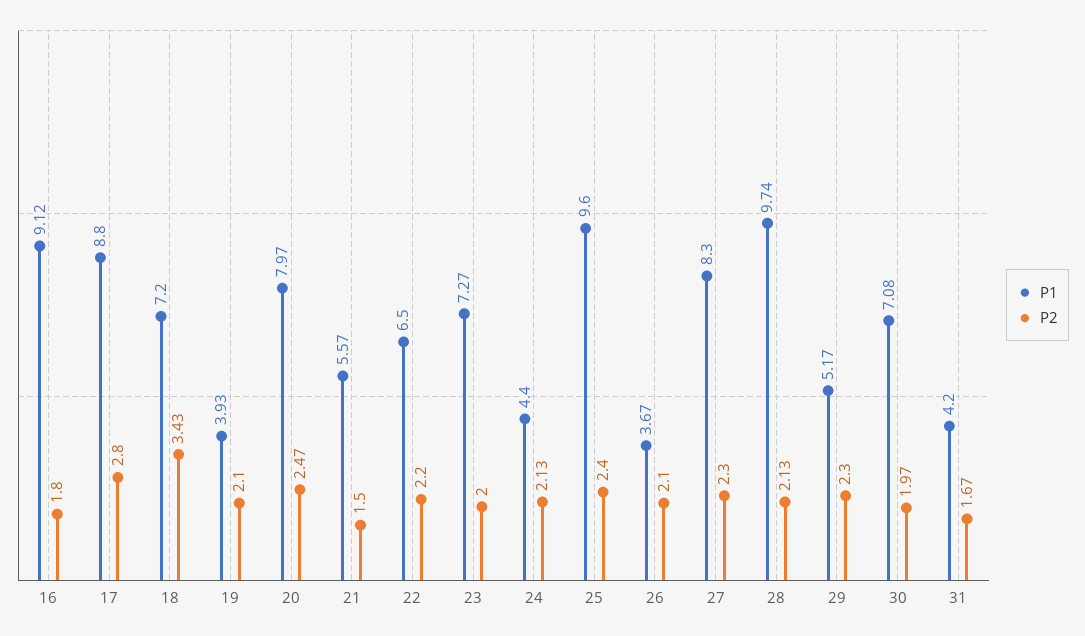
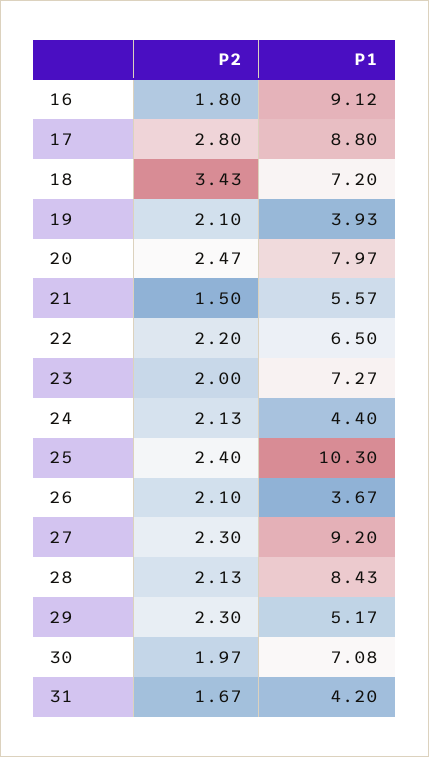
  {
    "P1": {
      "16": 9.12,
      "17": 8.8,
      "18": 7.2,
      "19": 3.93,
      "20": 7.97,
      "21": 5.57,
      "22": 6.5,
      "23": 7.27,
      "24": 4.4,
-     "25": 9.6,
+     "25": 10.3,
      "26": 3.67,
-     "27": 8.3,
+     "27": 9.2,
-     "28": 9.74,
+     "28": 8.43,
      "29": 5.17,
      "30": 7.08,
      "31": 4.2
    },
    "P2": {
      "16": 1.8,
      "17": 2.8,
      "18": 3.43,
      "19": 2.1,
      "20": 2.47,
      "21": 1.5,
      "22": 2.2,
      "23": 2,
      "24": 2.13,
      "25": 2.4,
      "26": 2.1,
      "27": 2.3,
      "28": 2.13,
      "29": 2.3,
      "30": 1.97,
      "31": 1.67
    }
  }

